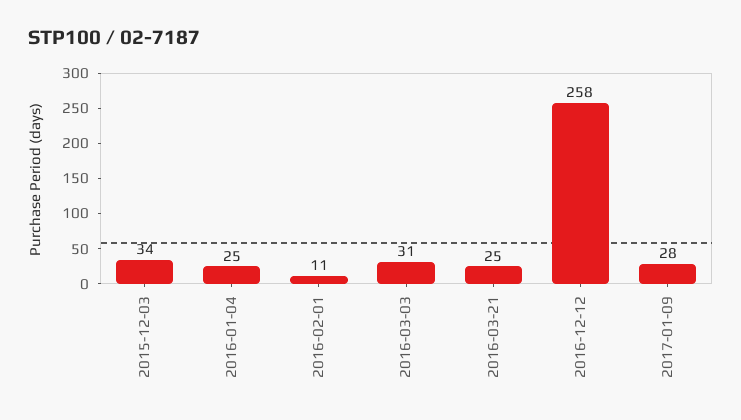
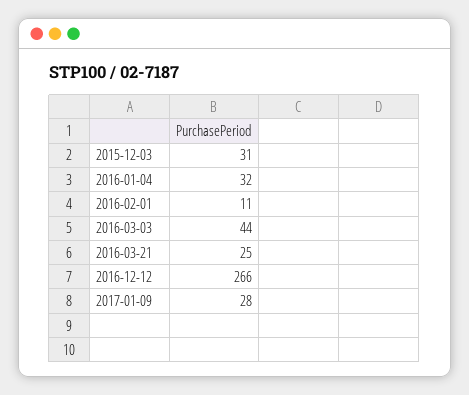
  {
-   "2015-12-03": 34,
+   "2015-12-03": 31,
-   "2016-01-04": 25,
+   "2016-01-04": 32,
    "2016-02-01": 11,
-   "2016-03-03": 31,
+   "2016-03-03": 44,
    "2016-03-21": 25,
-   "2016-12-12": 258,
+   "2016-12-12": 266,
    "2017-01-09": 28
  }

